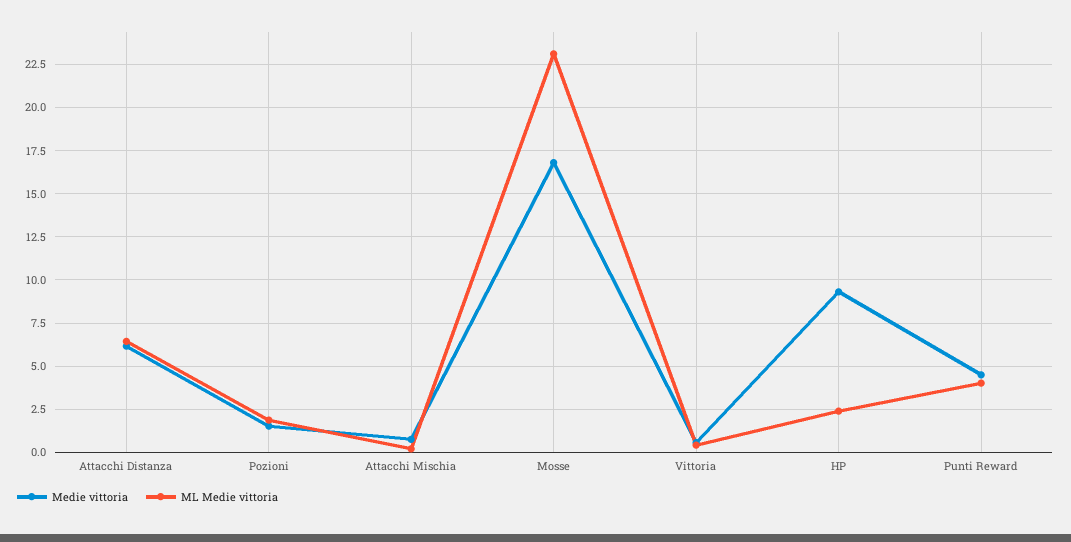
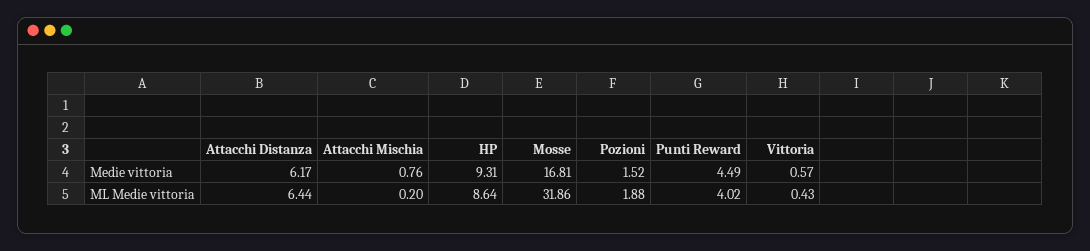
  {
    "Medie vittoria": {
      "Attacchi Distanza": 6.17,
      "Pozioni": 1.52,
      "Attacchi Mischia": 0.76,
      "Mosse": 16.81,
      "Vittoria": 0.57,
      "HP": 9.31,
      "Punti Reward": 4.49
    },
    "ML Medie vittoria": {
      "Attacchi Distanza": 6.44,
      "Pozioni": 1.88,
      "Attacchi Mischia": 0.2,
-     "Mosse": 23,
+     "Mosse": 31.86,
      "Vittoria": 0.43,
-     "HP": 2.5,
+     "HP": 8.64,
      "Punti Reward": 4.02
    }
  }

